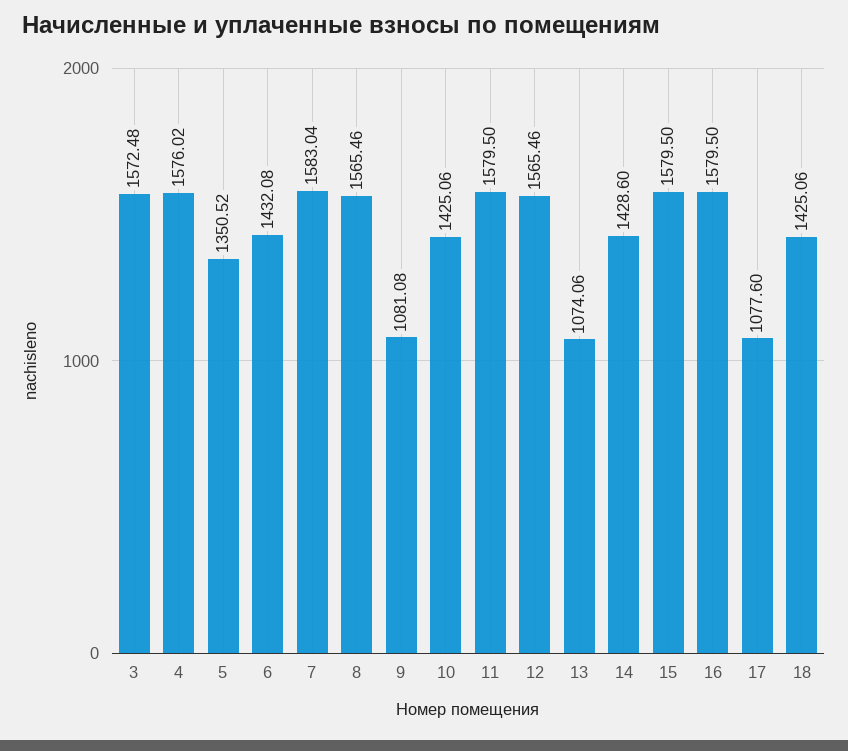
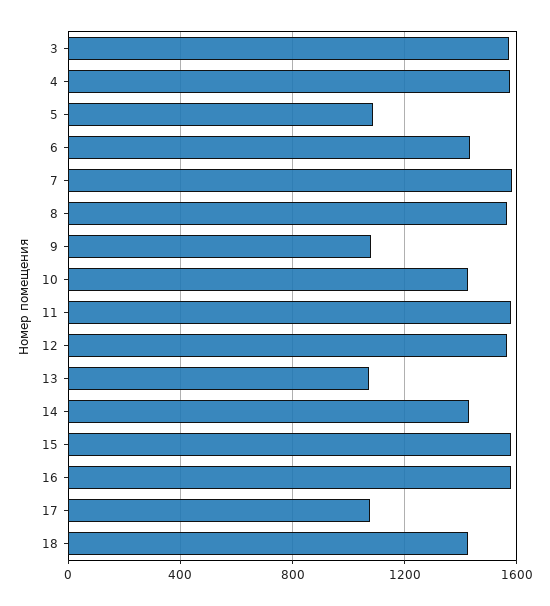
  {
    "3": 1572.48,
    "4": 1576.02,
-   "5": 1350.52,
+   "5": 1100,
    "6": 1432.08,
    "7": 1583.04,
    "8": 1565.46,
    "9": 1081.08,
    "10": 1425.06,
    "11": 1579.5,
    "12": 1565.46,
    "13": 1074.06,
    "14": 1428.6,
    "15": 1579.5,
    "16": 1579.5,
    "17": 1077.6,
    "18": 1425.06
  }

